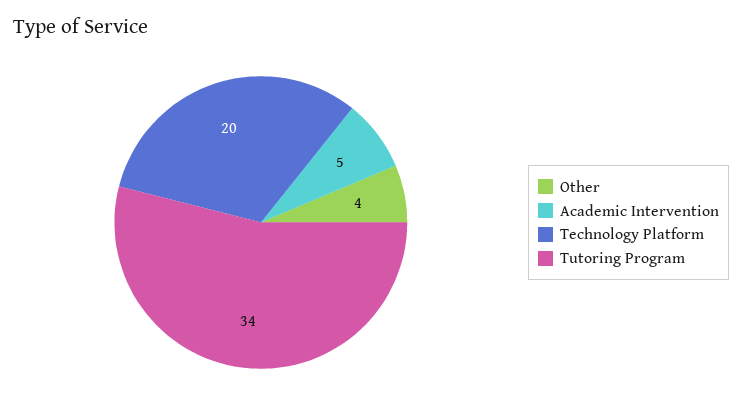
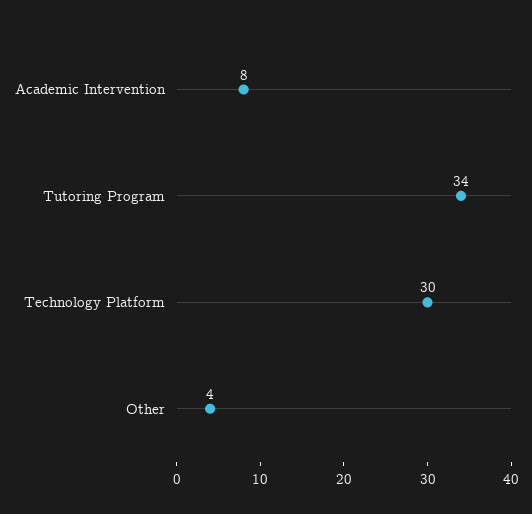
  {
    "Other": 4,
-   "Academic Intervention": 5,
+   "Academic Intervention": 8,
-   "Technology Platform": 20,
+   "Technology Platform": 30,
    "Tutoring Program": 34
  }

